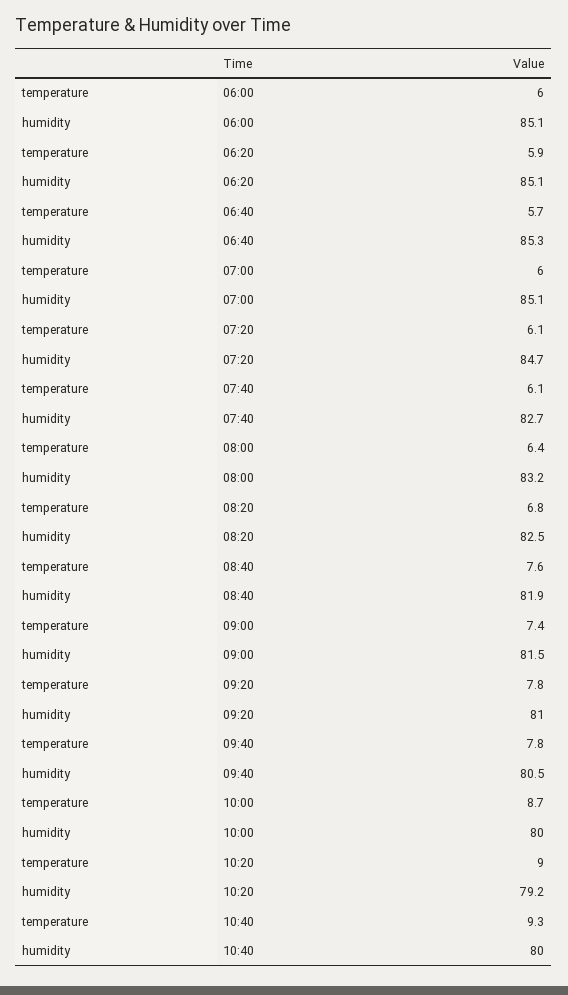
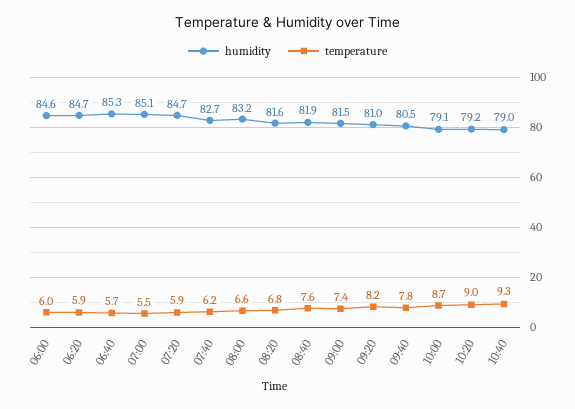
  {
    "temperature": {
      "06:00": 6,
      "06:20": 5.9,
      "06:40": 5.7,
-     "07:00": 6,
+     "07:00": 5.5,
-     "07:20": 6.1,
+     "07:20": 5.9,
-     "07:40": 6.1,
+     "07:40": 6.2,
-     "08:00": 6.4,
+     "08:00": 6.6,
      "08:20": 6.8,
      "08:40": 7.6,
      "09:00": 7.4,
-     "09:20": 7.8,
+     "09:20": 8.2,
      "09:40": 7.8,
      "10:00": 8.7,
      "10:20": 9,
      "10:40": 9.3
    },
    "humidity": {
-     "06:00": 85.1,
+     "06:00": 84.6,
-     "06:20": 85.1,
+     "06:20": 84.7,
      "06:40": 85.3,
      "07:00": 85.1,
      "07:20": 84.7,
      "07:40": 82.7,
      "08:00": 83.2,
-     "08:20": 82.5,
+     "08:20": 81.6,
      "08:40": 81.9,
      "09:00": 81.5,
      "09:20": 81,
      "09:40": 80.5,
-     "10:00": 80,
+     "10:00": 79.1,
      "10:20": 79.2,
-     "10:40": 80
+     "10:40": 79
    }
  }

